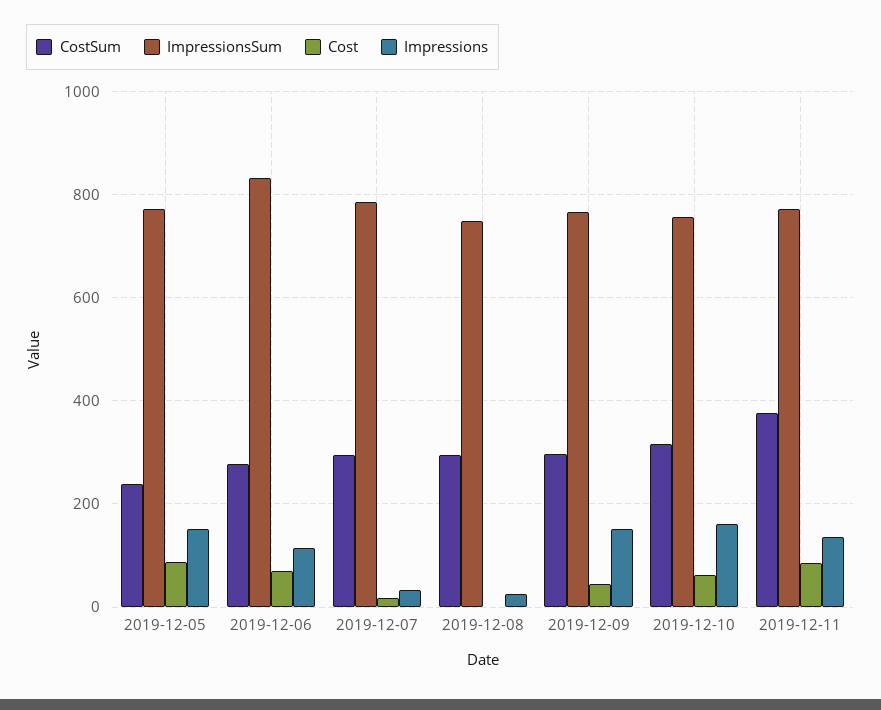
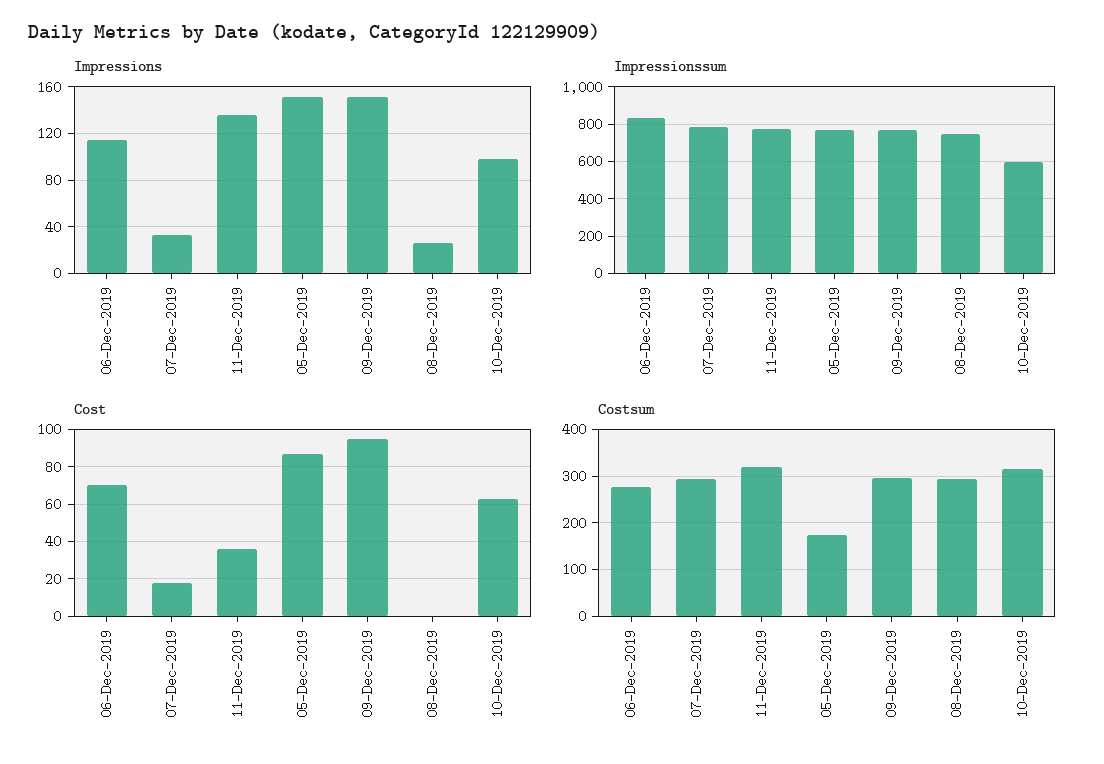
  {
    "CostSum": {
-     "2019-12-05": 240,
+     "2019-12-05": 180,
      "2019-12-06": 280,
      "2019-12-07": 300,
      "2019-12-08": 300,
      "2019-12-09": 300,
      "2019-12-10": 320,
-     "2019-12-11": 380
+     "2019-12-11": 320
    },
    "ImpressionsSum": {
      "2019-12-05": 780,
      "2019-12-06": 840,
      "2019-12-07": 780,
      "2019-12-08": 740,
      "2019-12-09": 760,
-     "2019-12-10": 760,
+     "2019-12-10": 600,
      "2019-12-11": 780
    },
    "Cost": {
      "2019-12-05": 85,
      "2019-12-06": 70,
      "2019-12-07": 20,
      "2019-12-08": 0,
-     "2019-12-09": 40,
+     "2019-12-09": 95,
      "2019-12-10": 65,
-     "2019-12-11": 80
+     "2019-12-11": 35
    },
    "Impressions": {
      "2019-12-05": 150,
      "2019-12-06": 110,
      "2019-12-07": 30,
      "2019-12-08": 30,
      "2019-12-09": 150,
-     "2019-12-10": 160,
+     "2019-12-10": 100,
      "2019-12-11": 140
    }
  }

